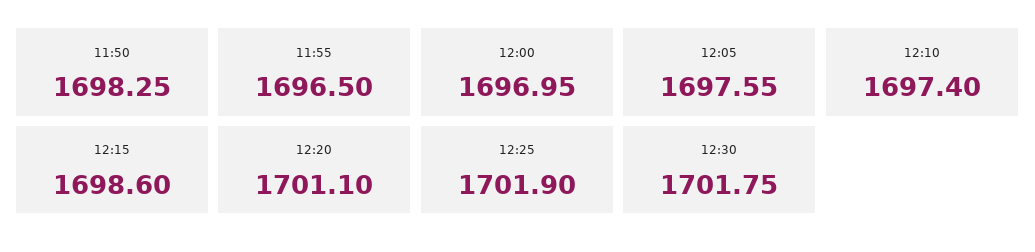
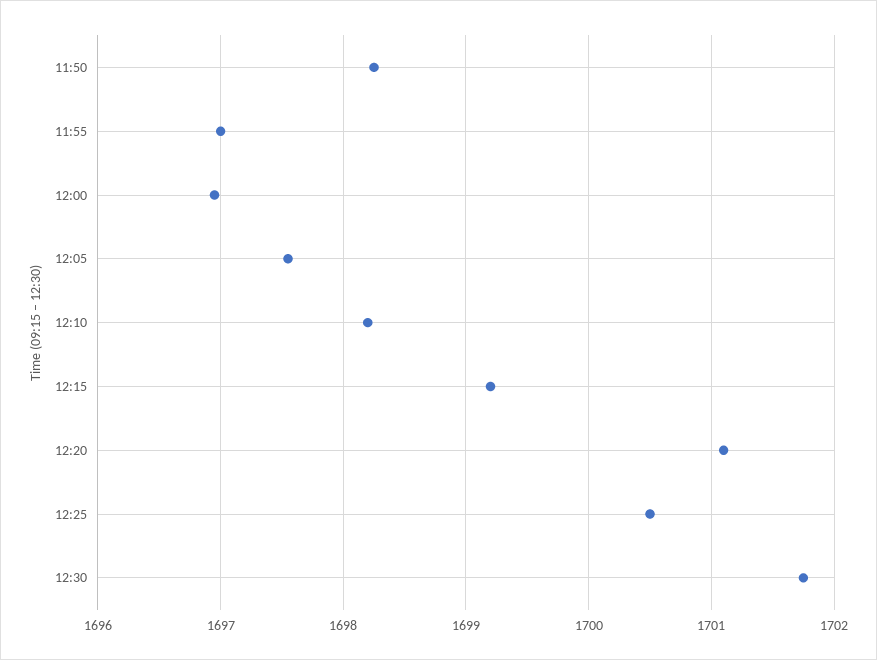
  {
    "11:50": 1698.25,
-   "11:55": 1696.5,
+   "11:55": 1697,
    "12:00": 1696.95,
    "12:05": 1697.55,
-   "12:10": 1697.4,
+   "12:10": 1698.2,
-   "12:15": 1698.6,
+   "12:15": 1699.2,
    "12:20": 1701.1,
-   "12:25": 1701.9,
+   "12:25": 1700.5,
    "12:30": 1701.75
  }

